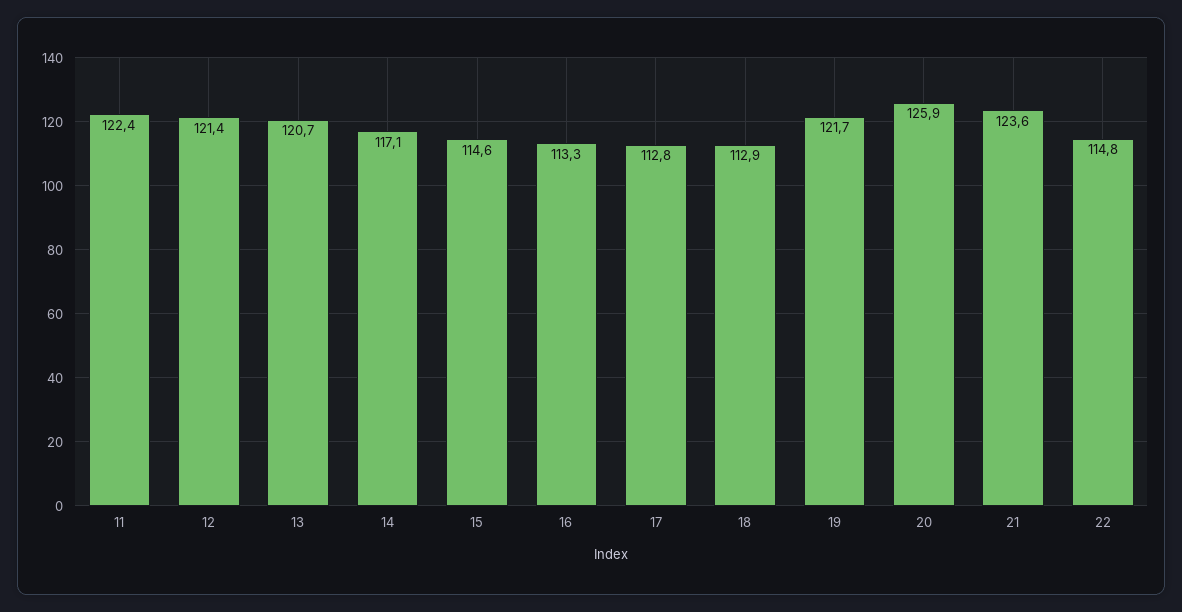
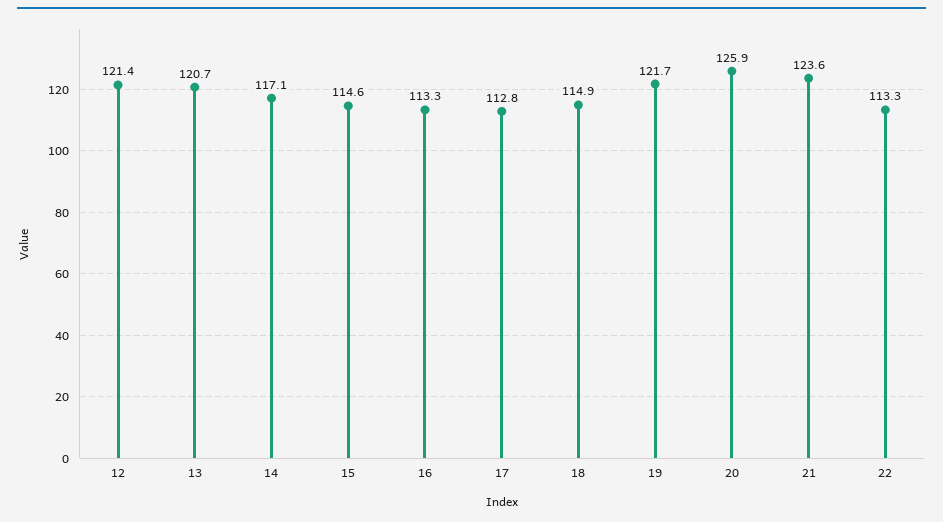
  {
-   "11": 122.4,
    "12": 121.4,
    "13": 120.7,
    "14": 117.1,
    "15": 114.6,
    "16": 113.3,
    "17": 112.8,
-   "18": 112.9,
+   "18": 114.9,
    "19": 121.7,
    "20": 125.9,
    "21": 123.6,
-   "22": 114.8
+   "22": 113.3
  }

